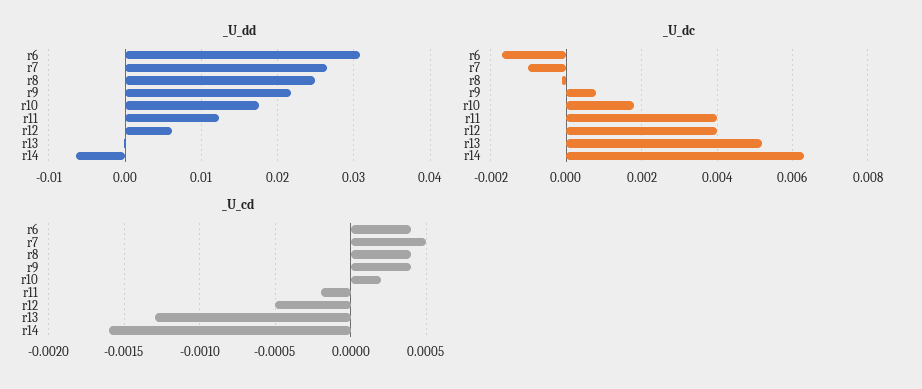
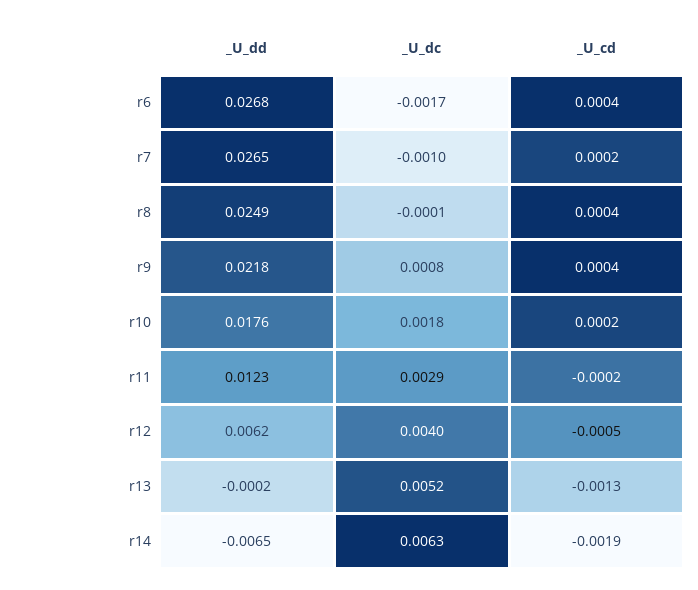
  {
    "_U_dd": {
-     "r6": 0.031,
+     "r6": 0.0268,
      "r7": 0.0265,
      "r8": 0.0249,
      "r9": 0.0218,
      "r10": 0.0176,
      "r11": 0.0123,
      "r12": 0.0062,
      "r13": -0.0002,
      "r14": -0.0065
    },
    "_U_dc": {
      "r6": -0.0017,
      "r7": -0.001,
      "r8": -0.0001,
      "r9": 0.0008,
      "r10": 0.0018,
-     "r11": 0.004,
+     "r11": 0.0029,
      "r12": 0.004,
      "r13": 0.0052,
      "r14": 0.0063
    },
    "_U_cd": {
      "r6": 0.0004,
-     "r7": 0.0005,
+     "r7": 0.0002,
      "r8": 0.0004,
      "r9": 0.0004,
      "r10": 0.0002,
      "r11": -0.0002,
      "r12": -0.0005,
      "r13": -0.0013,
-     "r14": -0.0016
+     "r14": -0.0019
    }
  }

